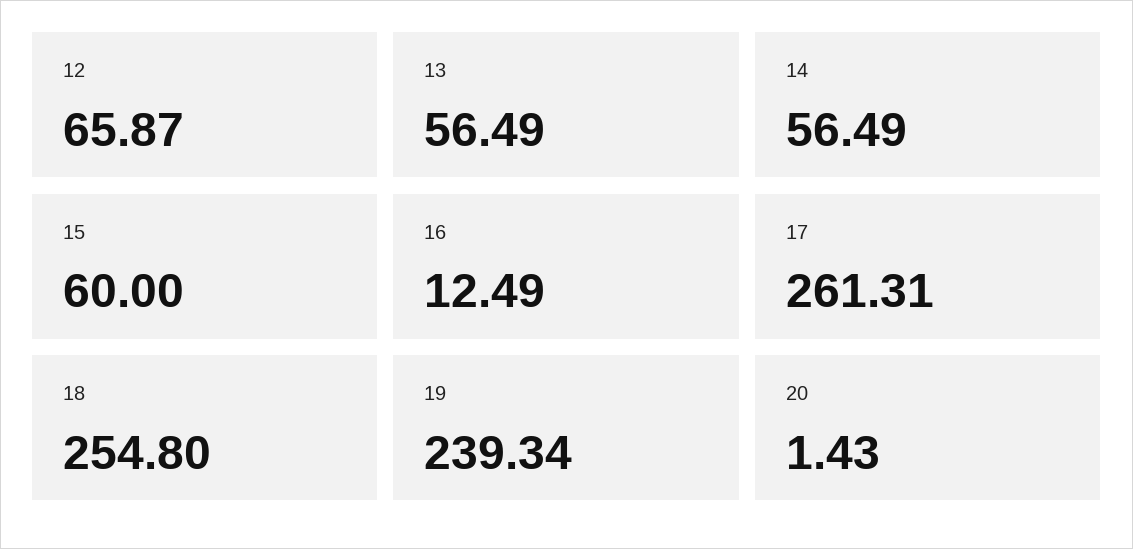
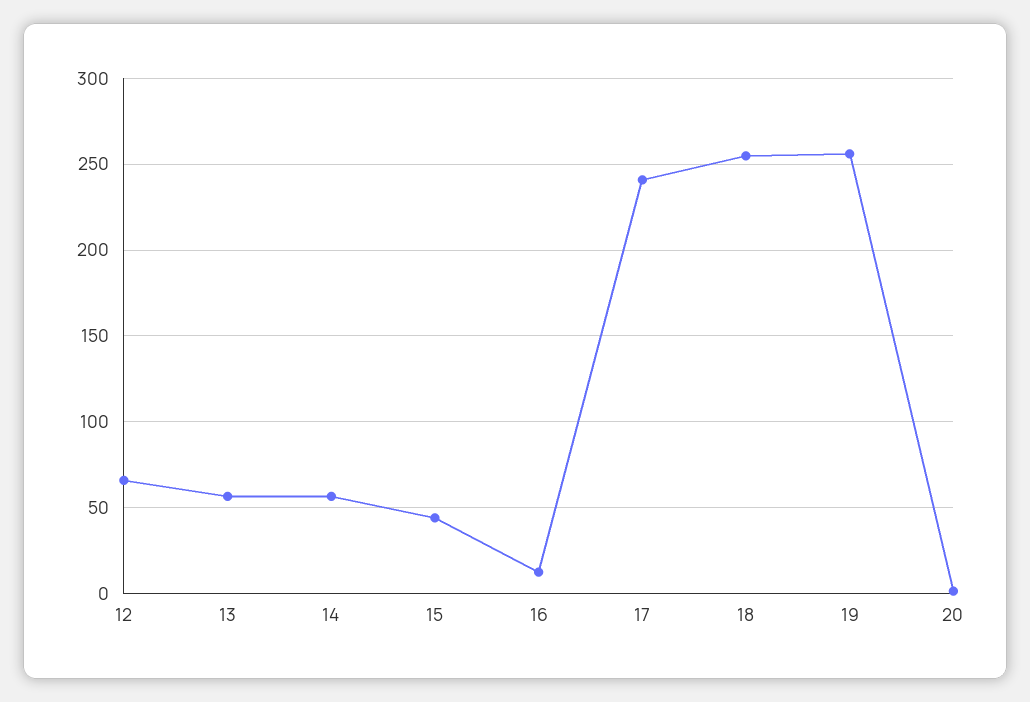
  {
    "12": 65.87,
    "13": 56.49,
    "14": 56.49,
-   "15": 60,
+   "15": 45,
    "16": 12.49,
-   "17": 261.31,
+   "17": 240,
    "18": 254.8,
-   "19": 239.34,
+   "19": 255,
    "20": 1.43
  }

